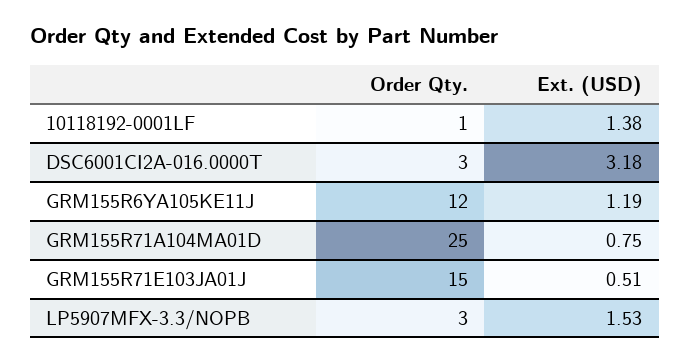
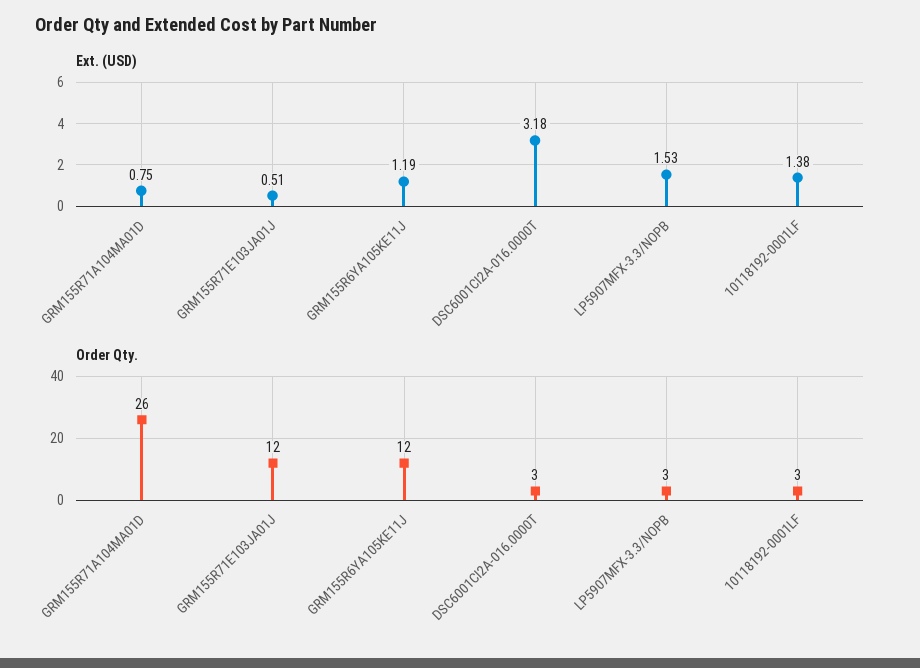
  {
    "Order Qty.": {
-     "10118192-0001LF": 1,
+     "10118192-0001LF": 3,
      "DSC6001CI2A-016.0000T": 3,
      "GRM155R6YA105KE11J": 12,
-     "GRM155R71A104MA01D": 25,
+     "GRM155R71A104MA01D": 26,
-     "GRM155R71E103JA01J": 15,
+     "GRM155R71E103JA01J": 12,
      "LP5907MFX-3.3/NOPB": 3
    },
    "Ext. (USD)": {
      "10118192-0001LF": 1.38,
      "DSC6001CI2A-016.0000T": 3.18,
      "GRM155R6YA105KE11J": 1.19,
      "GRM155R71A104MA01D": 0.75,
      "GRM155R71E103JA01J": 0.51,
      "LP5907MFX-3.3/NOPB": 1.53
    }
  }

